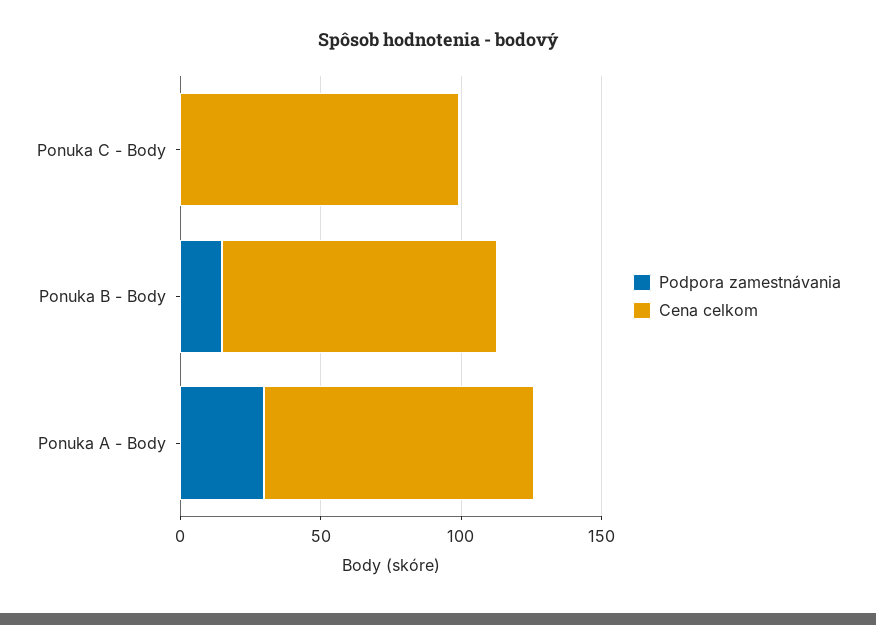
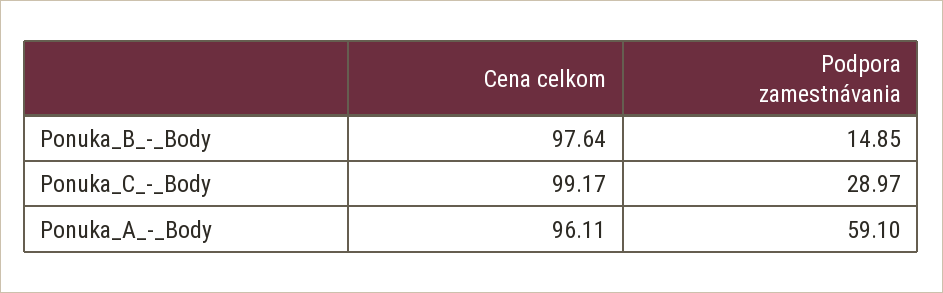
  {
    "Podpora zamestnávania": {
-     "Ponuka C - Body": 0,
+     "Ponuka C - Body": 28.97,
      "Ponuka B - Body": 14.85,
-     "Ponuka A - Body": 30
+     "Ponuka A - Body": 59.1
    },
    "Cena celkom": {
      "Ponuka C - Body": 99.17,
      "Ponuka B - Body": 97.64,
      "Ponuka A - Body": 96.11
    }
  }

